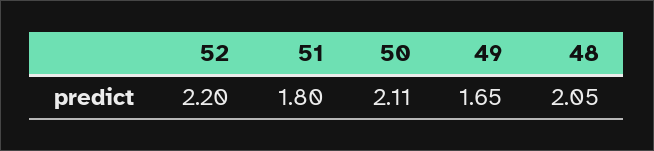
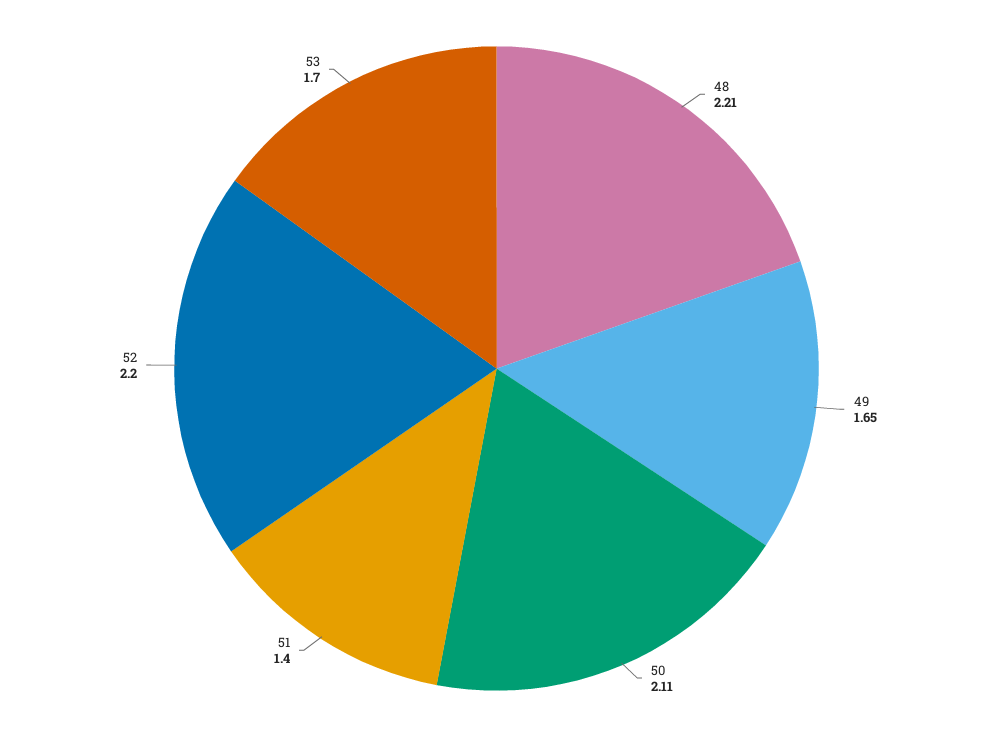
  {
    "52": 2.2,
-   "51": 1.8,
+   "51": 1.4,
    "50": 2.11,
    "49": 1.65,
-   "48": 2.05
+   "48": 2.21,
+   "53": 1.7
  }

